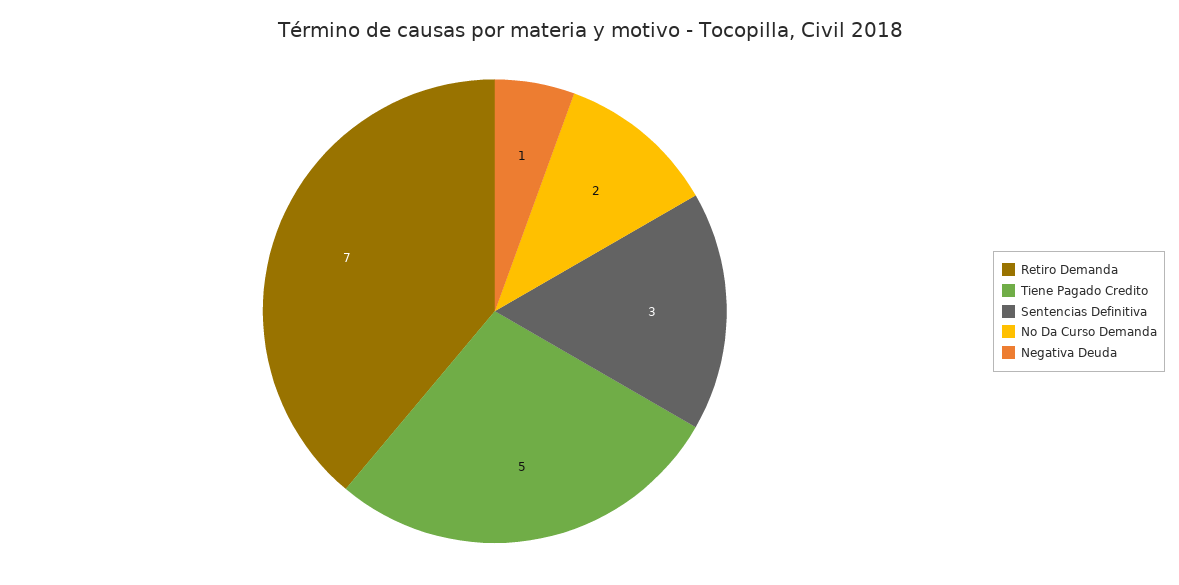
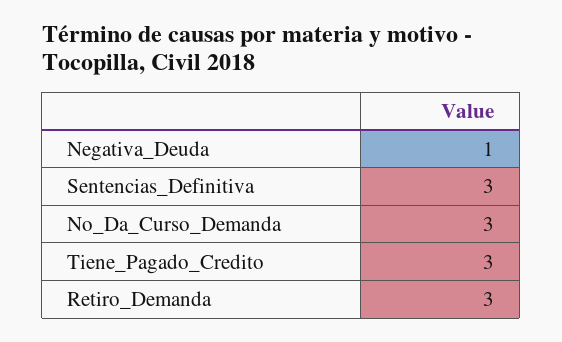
  {
-   "Retiro Demanda": 7,
+   "Retiro Demanda": 3,
-   "Tiene Pagado Credito": 5,
+   "Tiene Pagado Credito": 3,
    "Sentencias Definitiva": 3,
-   "No Da Curso Demanda": 2,
+   "No Da Curso Demanda": 3,
    "Negativa Deuda": 1
  }

